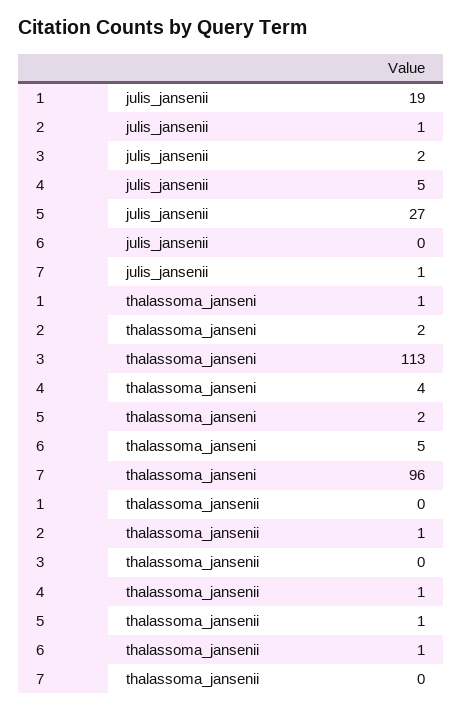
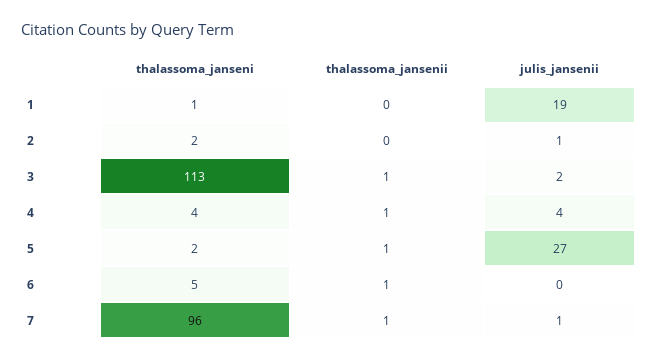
  {
    "1": {
      "julis_jansenii": 19,
      "thalassoma_janseni": 1,
      "thalassoma_jansenii": 0
    },
    "2": {
      "julis_jansenii": 1,
      "thalassoma_janseni": 2,
-     "thalassoma_jansenii": 1
+     "thalassoma_jansenii": 0
    },
    "3": {
      "julis_jansenii": 2,
      "thalassoma_janseni": 113,
-     "thalassoma_jansenii": 0
+     "thalassoma_jansenii": 1
    },
    "4": {
-     "julis_jansenii": 5,
+     "julis_jansenii": 4,
      "thalassoma_janseni": 4,
      "thalassoma_jansenii": 1
    },
    "5": {
      "julis_jansenii": 27,
      "thalassoma_janseni": 2,
      "thalassoma_jansenii": 1
    },
    "6": {
      "julis_jansenii": 0,
      "thalassoma_janseni": 5,
      "thalassoma_jansenii": 1
    },
    "7": {
      "julis_jansenii": 1,
      "thalassoma_janseni": 96,
-     "thalassoma_jansenii": 0
+     "thalassoma_jansenii": 1
    }
  }

